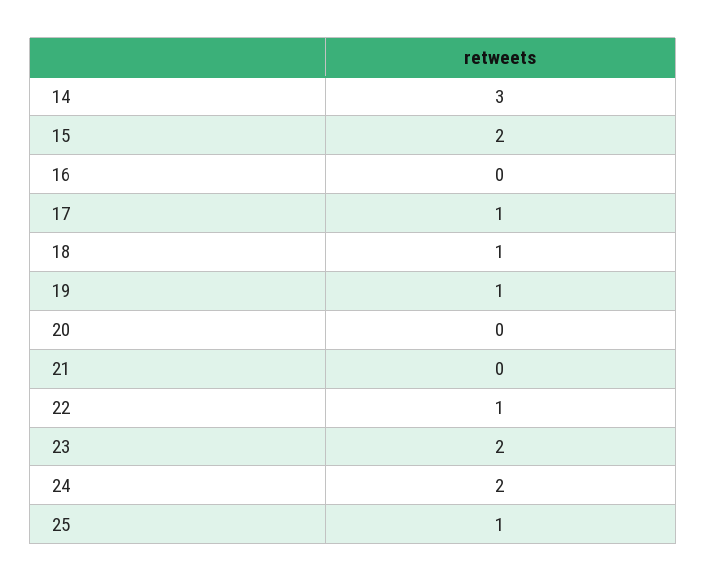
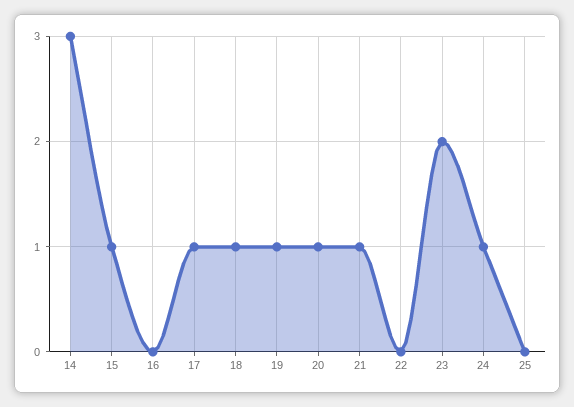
  {
    "14": 3,
-   "15": 2,
+   "15": 1,
    "16": 0,
    "17": 1,
    "18": 1,
    "19": 1,
-   "20": 0,
+   "20": 1,
-   "21": 0,
+   "21": 1,
-   "22": 1,
+   "22": 0,
    "23": 2,
-   "24": 2,
+   "24": 1,
-   "25": 1
+   "25": 0
  }

